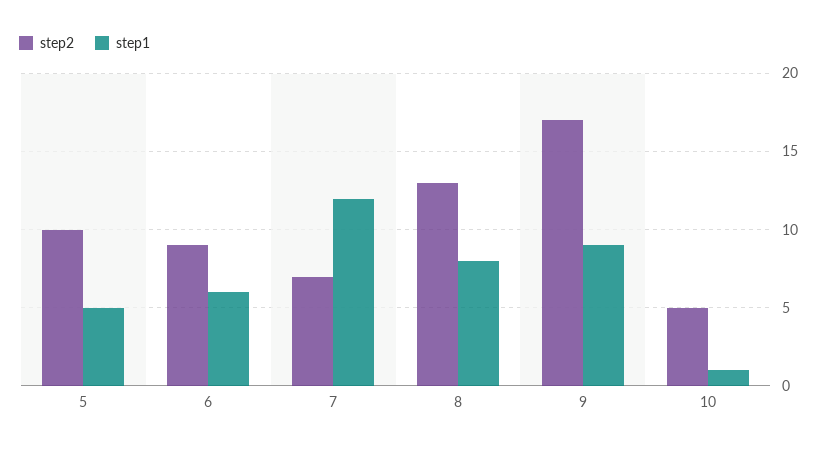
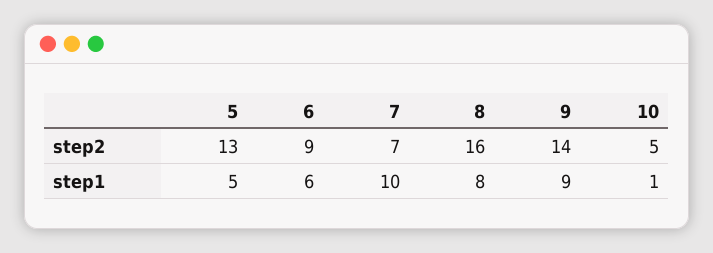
  {
    "step2": {
-     "5": 10,
+     "5": 13,
      "6": 9,
      "7": 7,
-     "8": 13,
+     "8": 16,
-     "9": 17,
+     "9": 14,
      "10": 5
    },
    "step1": {
      "5": 5,
      "6": 6,
-     "7": 12,
+     "7": 10,
      "8": 8,
      "9": 9,
      "10": 1
    }
  }

